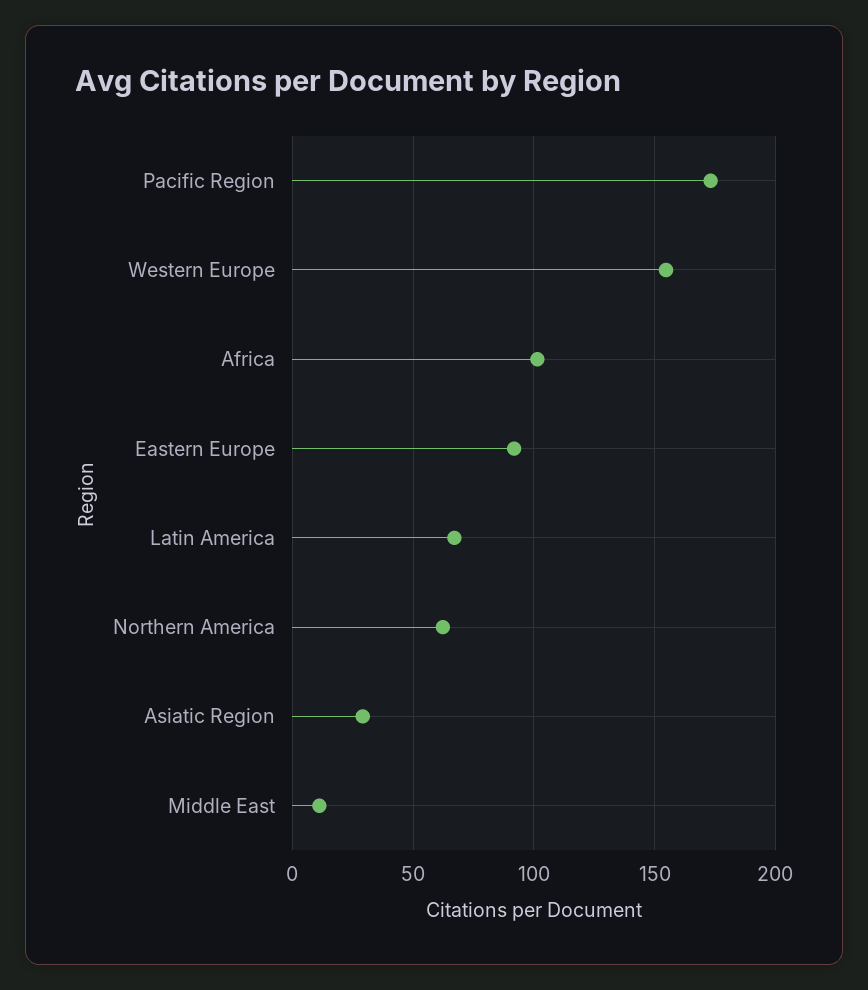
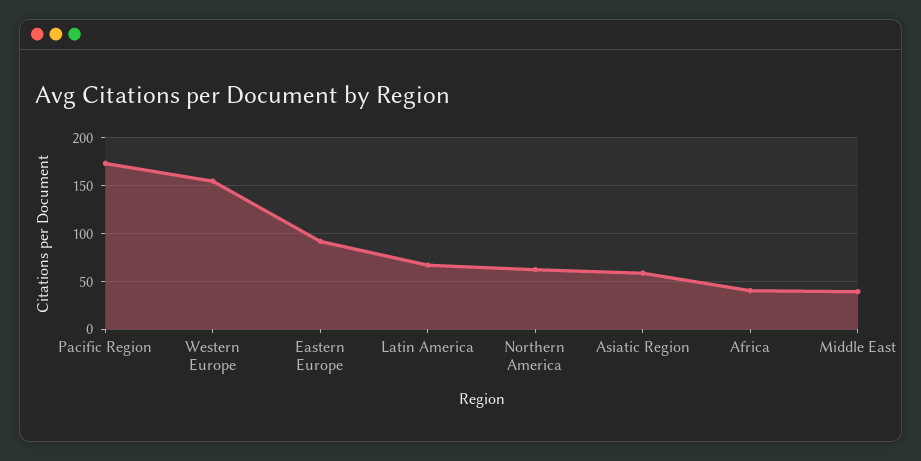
  {
    "Pacific Region": 175,
    "Western Europe": 155,
-   "Africa": 100,
+   "Africa": 40,
    "Eastern Europe": 90,
    "Latin America": 65,
    "Northern America": 60,
-   "Asiatic Region": 30,
+   "Asiatic Region": 60,
-   "Middle East": 10
+   "Middle East": 40
  }

